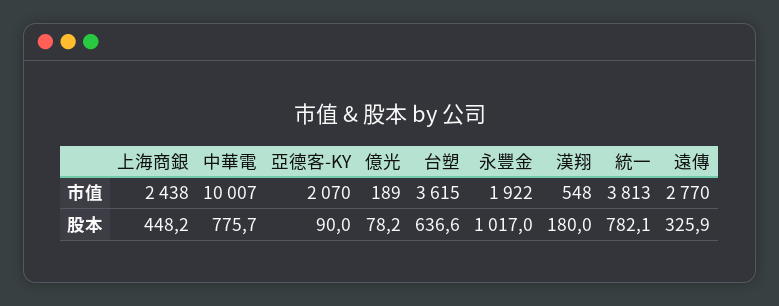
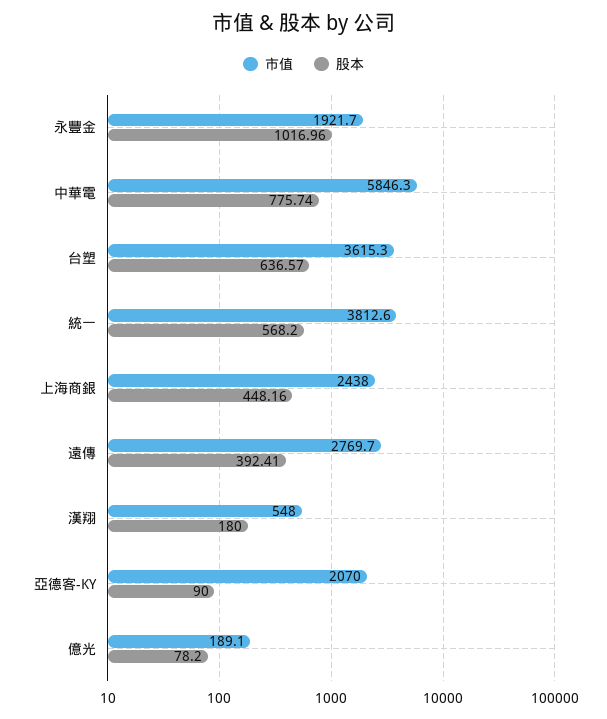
  {
    "市值": {
      "上海商銀": 2438,
-     "中華電": 10007,
+     "中華電": 5846.3,
      "亞德客-KY": 2070,
      "億光": 189.1,
      "台塑": 3615.3,
      "永豐金": 1921.7,
      "漢翔": 548,
      "統一": 3812.6,
      "遠傳": 2769.7
    },
    "股本": {
      "上海商銀": 448.16,
      "中華電": 775.74,
      "亞德客-KY": 90,
      "億光": 78.2,
      "台塑": 636.57,
      "永豐金": 1016.96,
      "漢翔": 180,
-     "統一": 782.1,
+     "統一": 568.2,
-     "遠傳": 325.9
+     "遠傳": 392.41
    }
  }

